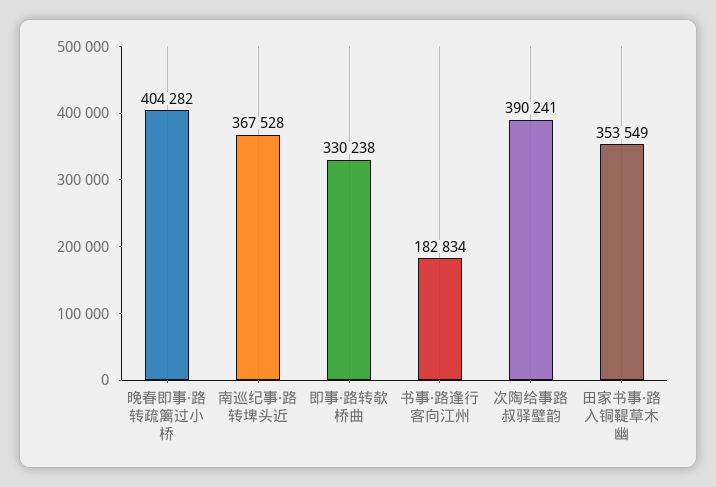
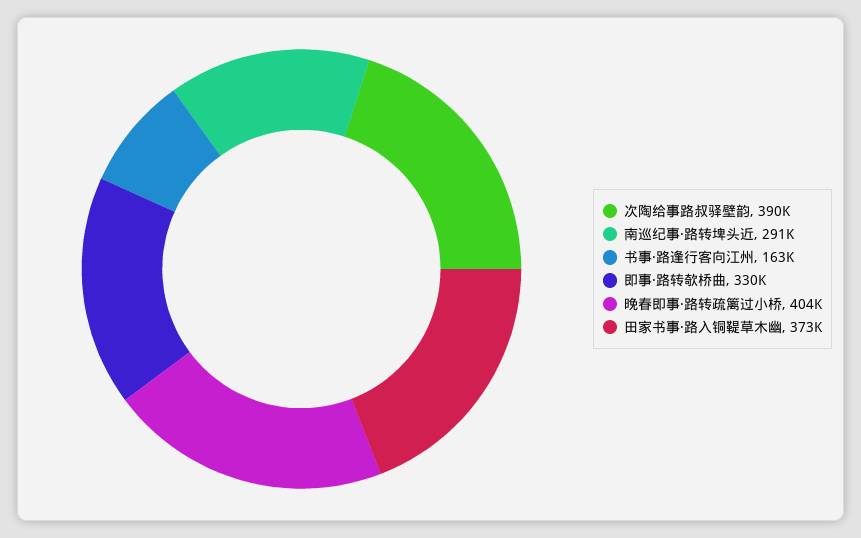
  {
    "晚春即事·路转疏篱过小桥": 404282,
-   "南巡纪事·路转埤头近": 367528,
+   "南巡纪事·路转埤头近": 291000,
    "即事·路转欹桥曲": 330238,
-   "书事·路逢行客向江州": 182834,
+   "书事·路逢行客向江州": 163000,
    "次陶给事路叔驿壁韵": 390241,
-   "田家书事·路入铜鞮草木幽": 353549
+   "田家书事·路入铜鞮草木幽": 373000
  }

